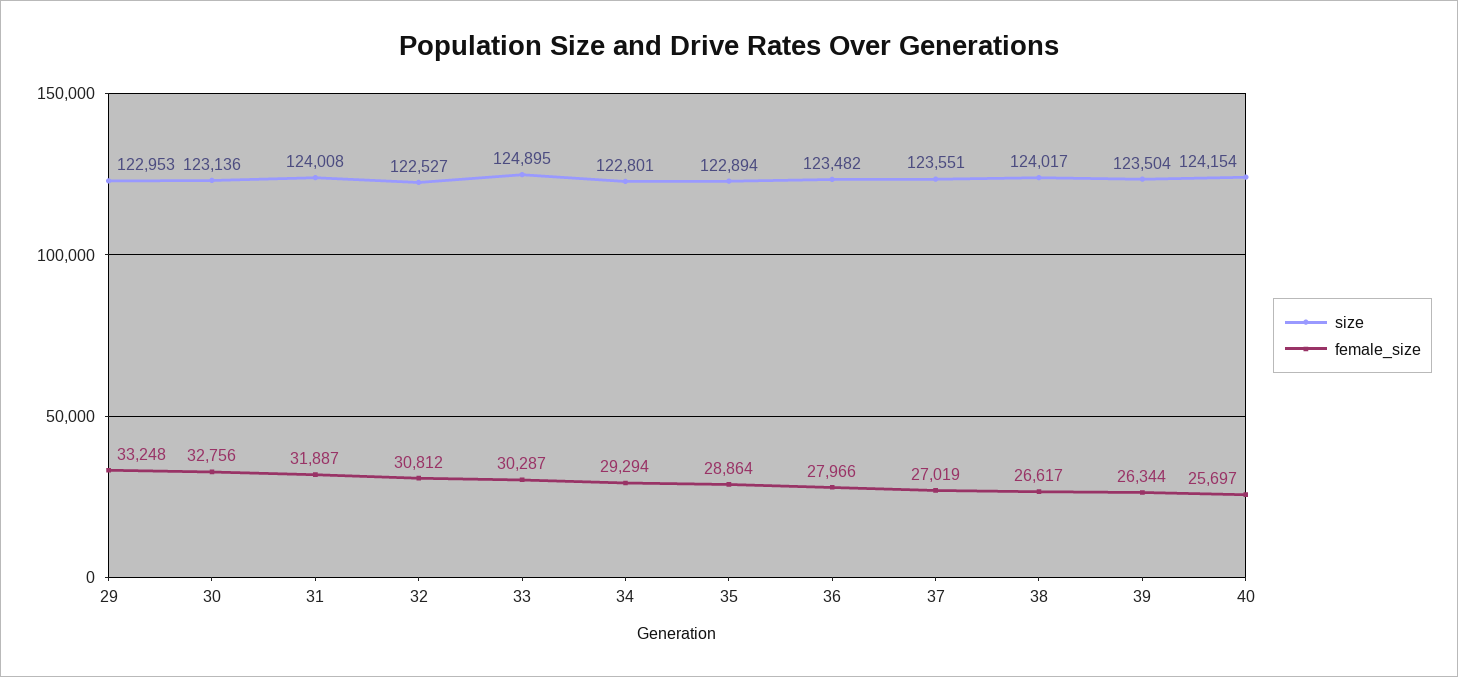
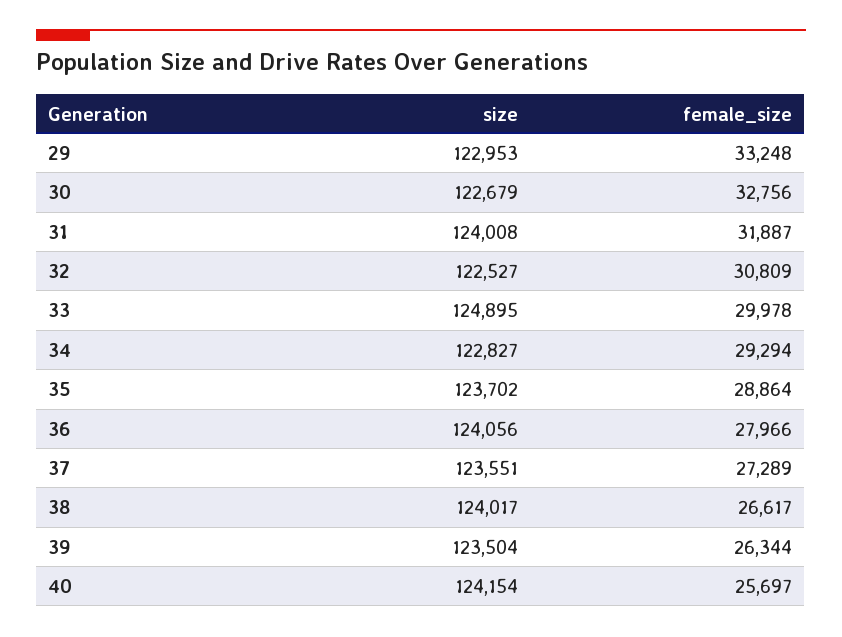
  {
    "size": {
      "29": 122953,
-     "30": 123136,
+     "30": 122679,
      "31": 124008,
      "32": 122527,
      "33": 124895,
-     "34": 122801,
+     "34": 122827,
-     "35": 122894,
+     "35": 123702,
-     "36": 123482,
+     "36": 124056,
      "37": 123551,
      "38": 124017,
      "39": 123504,
      "40": 124154
    },
    "female_size": {
      "29": 33248,
      "30": 32756,
      "31": 31887,
-     "32": 30812,
+     "32": 30809,
-     "33": 30287,
+     "33": 29978,
      "34": 29294,
      "35": 28864,
      "36": 27966,
-     "37": 27019,
+     "37": 27289,
      "38": 26617,
      "39": 26344,
      "40": 25697
    }
  }

